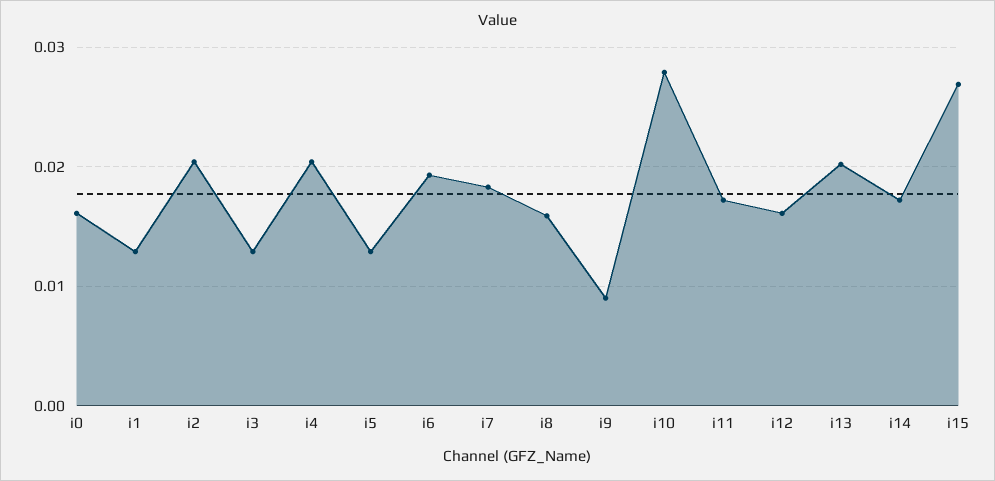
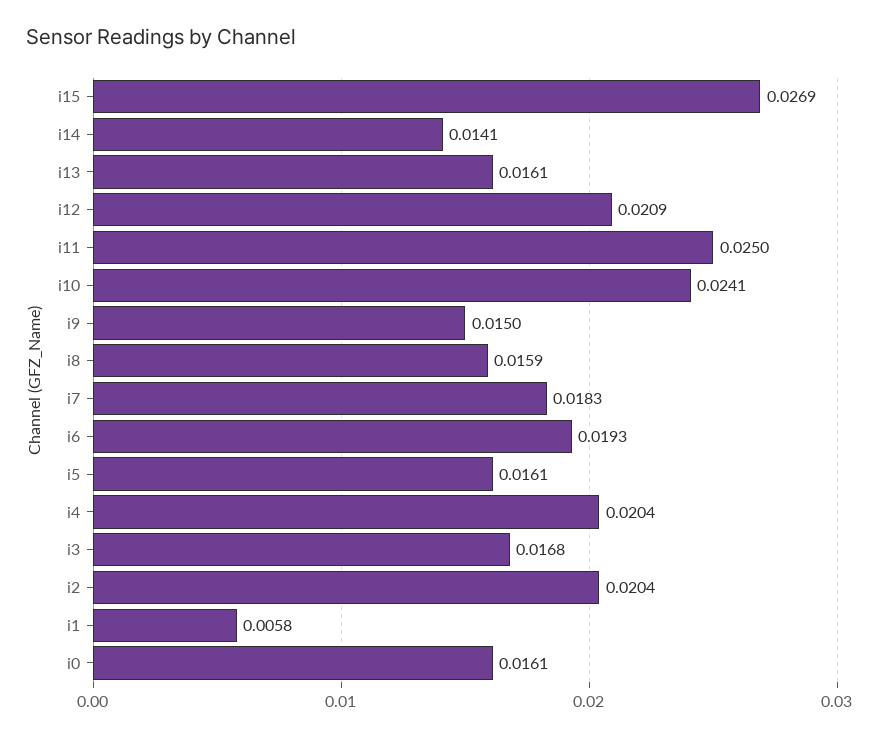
  {
    "i0": 0.0161,
-   "i1": 0.013,
+   "i1": 0.0058,
    "i2": 0.0204,
-   "i3": 0.013,
+   "i3": 0.0168,
    "i4": 0.0204,
-   "i5": 0.013,
+   "i5": 0.0161,
    "i6": 0.0193,
    "i7": 0.0183,
    "i8": 0.0159,
-   "i9": 0.009,
+   "i9": 0.015,
-   "i10": 0.028,
+   "i10": 0.0241,
-   "i11": 0.017,
+   "i11": 0.025,
-   "i12": 0.016,
+   "i12": 0.0209,
-   "i13": 0.02,
+   "i13": 0.0161,
-   "i14": 0.017,
+   "i14": 0.0141,
    "i15": 0.0269
  }

